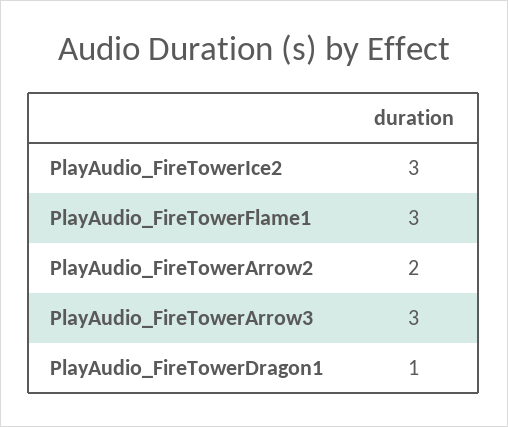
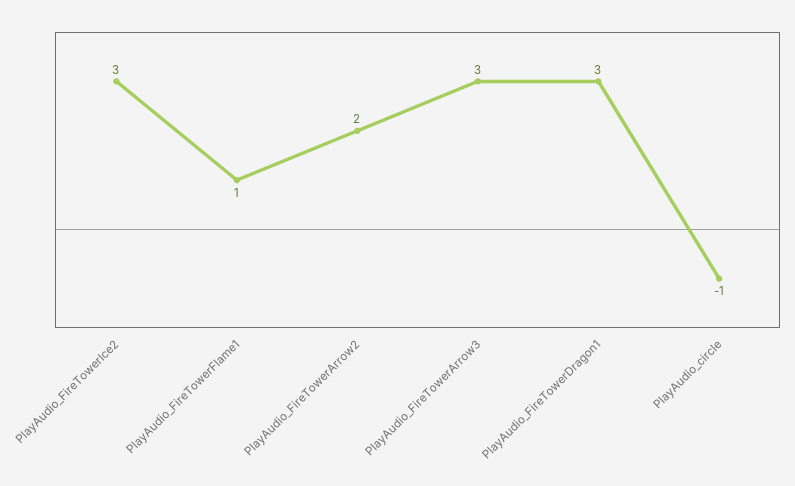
  {
    "PlayAudio_FireTowerIce2": 3,
-   "PlayAudio_FireTowerFlame1": 3,
+   "PlayAudio_FireTowerFlame1": 1,
    "PlayAudio_FireTowerArrow2": 2,
    "PlayAudio_FireTowerArrow3": 3,
-   "PlayAudio_FireTowerDragon1": 1
+   "PlayAudio_FireTowerDragon1": 3,
+   "PlayAudio_circle": -1
  }

